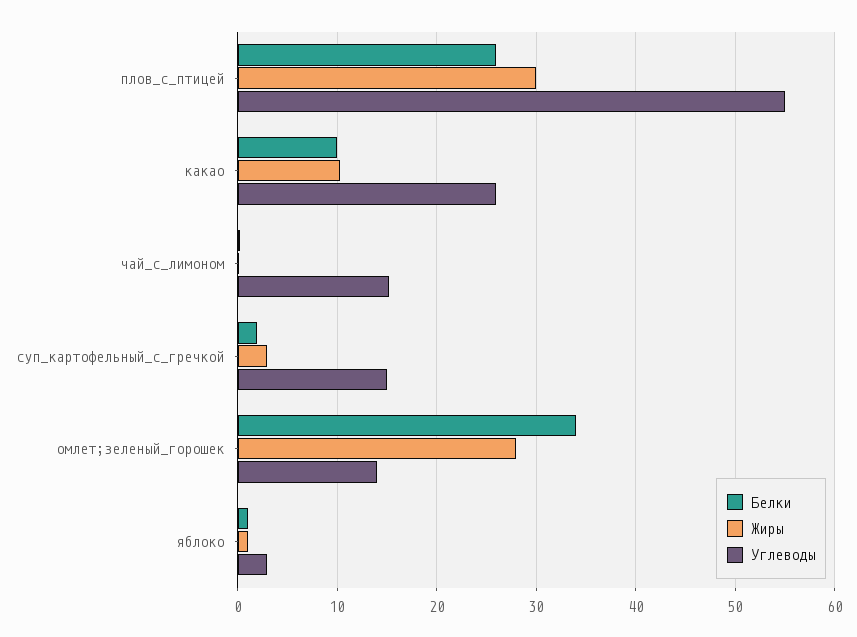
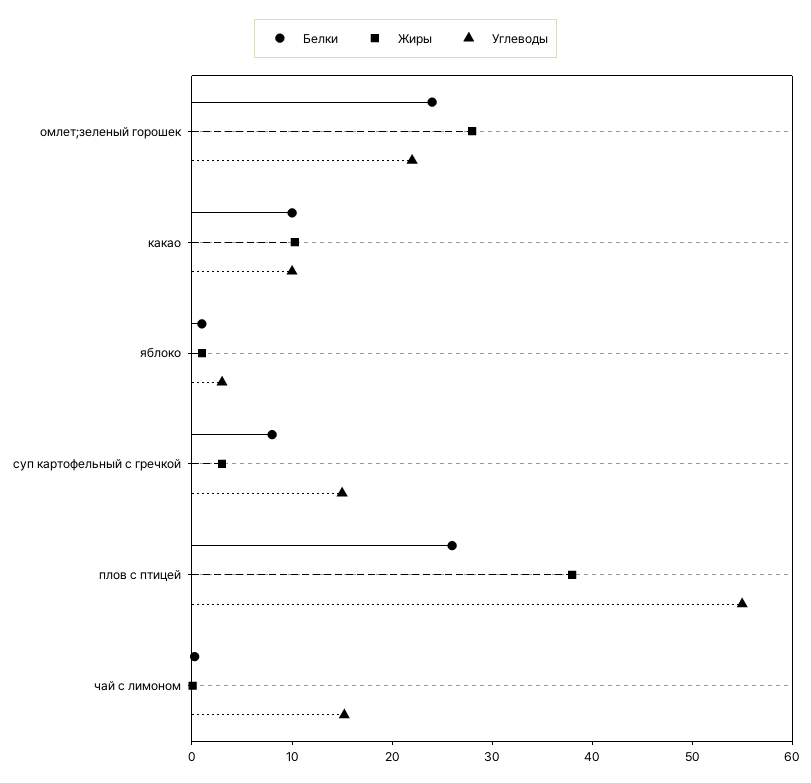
  {
    "Белки": {
      "плов_с_птицей": 26,
      "какао": 10,
      "чай_с_лимоном": 0,
-     "суп_картофельный_с_гречкой": 2,
+     "суп_картофельный_с_гречкой": 8,
-     "омлет;зеленый_горошек": 34,
+     "омлет;зеленый_горошек": 24,
      "яблоко": 1
    },
    "Жиры": {
-     "плов_с_птицей": 30,
+     "плов_с_птицей": 38,
      "какао": 10,
      "чай_с_лимоном": 0,
      "суп_картофельный_с_гречкой": 3,
      "омлет;зеленый_горошек": 28,
      "яблоко": 1
    },
    "Углеводы": {
      "плов_с_птицей": 55,
-     "какао": 26,
+     "какао": 10,
      "чай_с_лимоном": 15,
      "суп_картофельный_с_гречкой": 15,
-     "омлет;зеленый_горошек": 14,
+     "омлет;зеленый_горошек": 22,
      "яблоко": 3
    }
  }

